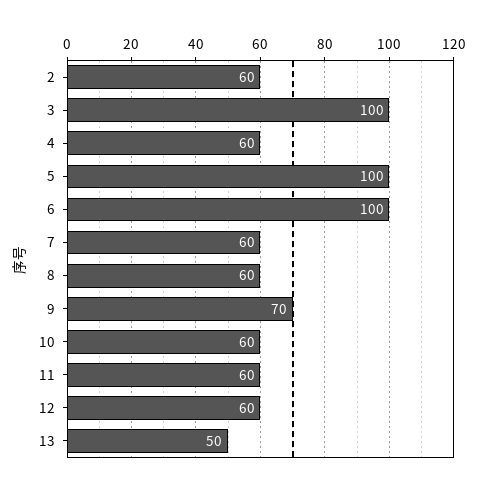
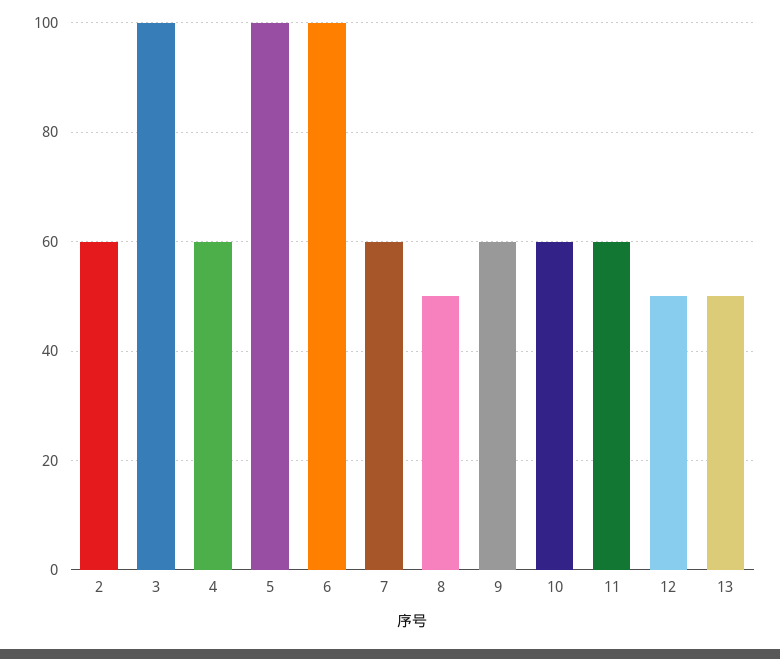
  {
    "2": 60,
    "3": 100,
    "4": 60,
    "5": 100,
    "6": 100,
    "7": 60,
-   "8": 60,
+   "8": 50,
-   "9": 70,
+   "9": 60,
    "10": 60,
    "11": 60,
-   "12": 60,
+   "12": 50,
    "13": 50
  }

